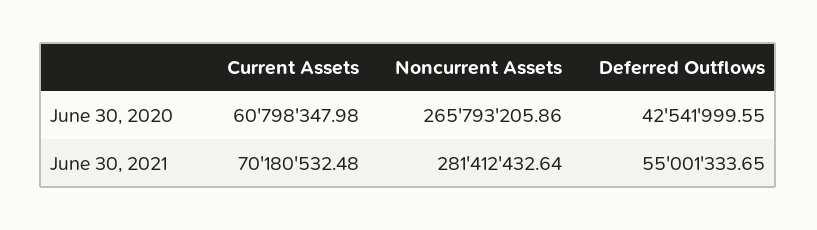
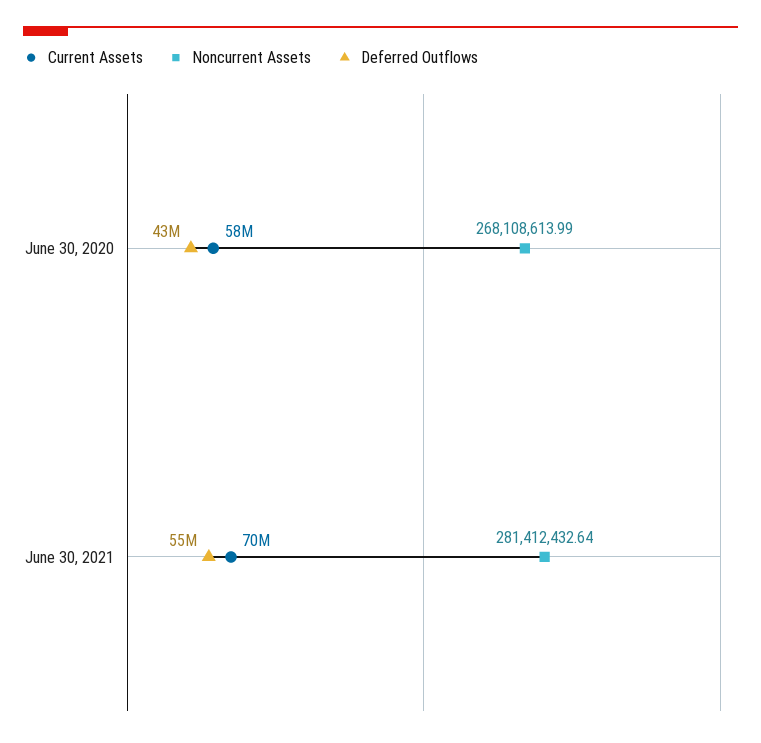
  {
    "Current Assets": {
-     "June 30, 2020": 60798347.98,
+     "June 30, 2020": 58000000,
      "June 30, 2021": 70180532.48
    },
    "Noncurrent Assets": {
-     "June 30, 2020": 265793205.86,
+     "June 30, 2020": 268108613.99,
      "June 30, 2021": 281412432.64
    },
    "Deferred Outflows": {
      "June 30, 2020": 42541999.55,
      "June 30, 2021": 55001333.65
    }
  }

